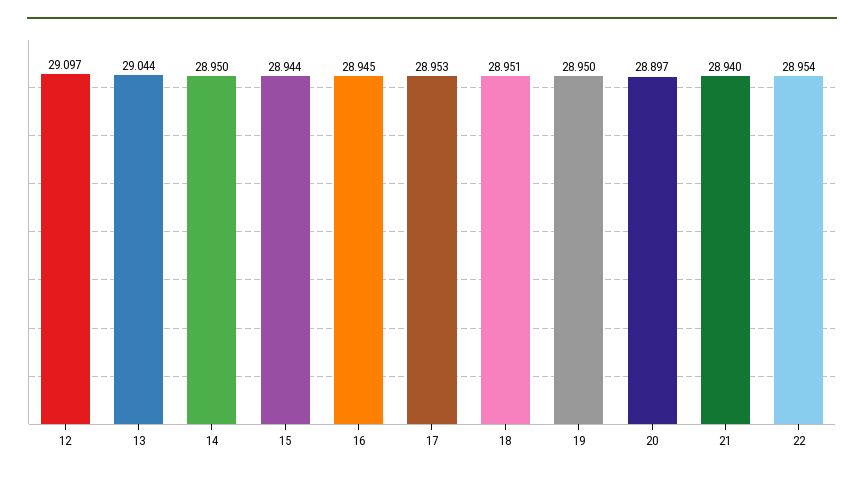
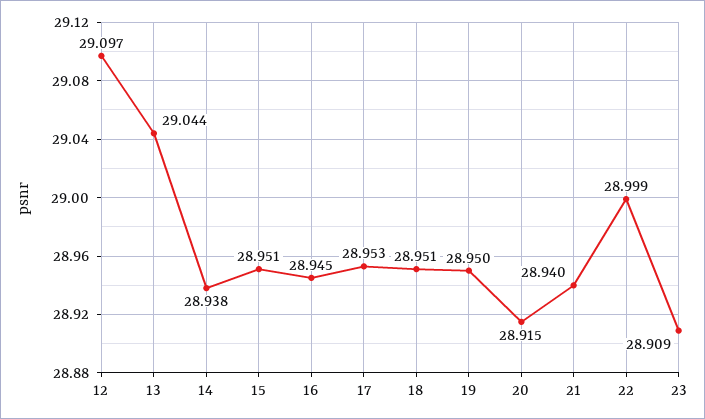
  {
    "12": 29.097,
    "13": 29.044,
-   "14": 28.95,
+   "14": 28.938,
-   "15": 28.944,
+   "15": 28.951,
    "16": 28.945,
    "17": 28.953,
    "18": 28.951,
    "19": 28.95,
-   "20": 28.897,
+   "20": 28.915,
    "21": 28.94,
-   "22": 28.954
+   "22": 28.999,
+   "23": 28.909
  }

